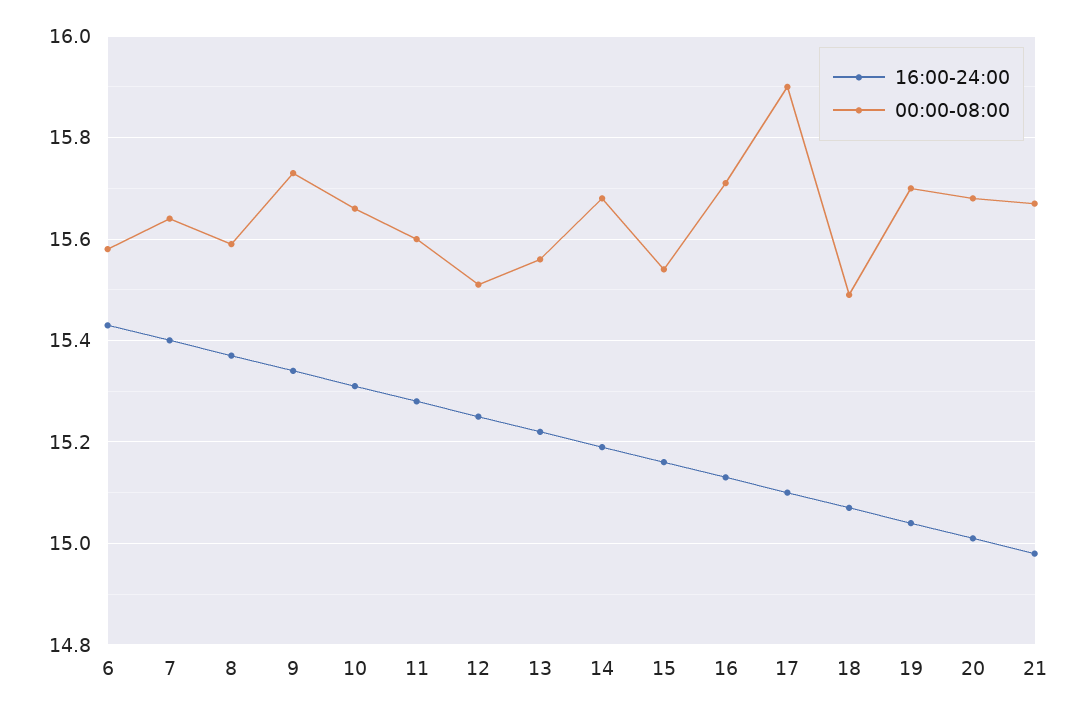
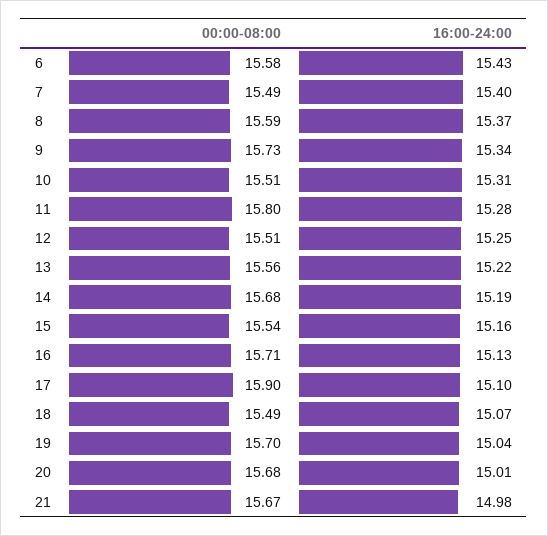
  {
    "16:00-24:00": {
      "6": 15.43,
      "7": 15.4,
      "8": 15.37,
      "9": 15.34,
      "10": 15.31,
      "11": 15.28,
      "12": 15.25,
      "13": 15.22,
      "14": 15.19,
      "15": 15.16,
      "16": 15.13,
      "17": 15.1,
      "18": 15.07,
      "19": 15.04,
      "20": 15.01,
      "21": 14.98
    },
    "00:00-08:00": {
      "6": 15.58,
-     "7": 15.65,
+     "7": 15.49,
      "8": 15.59,
      "9": 15.73,
-     "10": 15.65,
+     "10": 15.51,
-     "11": 15.6,
+     "11": 15.8,
      "12": 15.51,
      "13": 15.56,
      "14": 15.68,
      "15": 15.54,
      "16": 15.71,
      "17": 15.9,
      "18": 15.49,
      "19": 15.7,
      "20": 15.68,
      "21": 15.67
    }
  }

